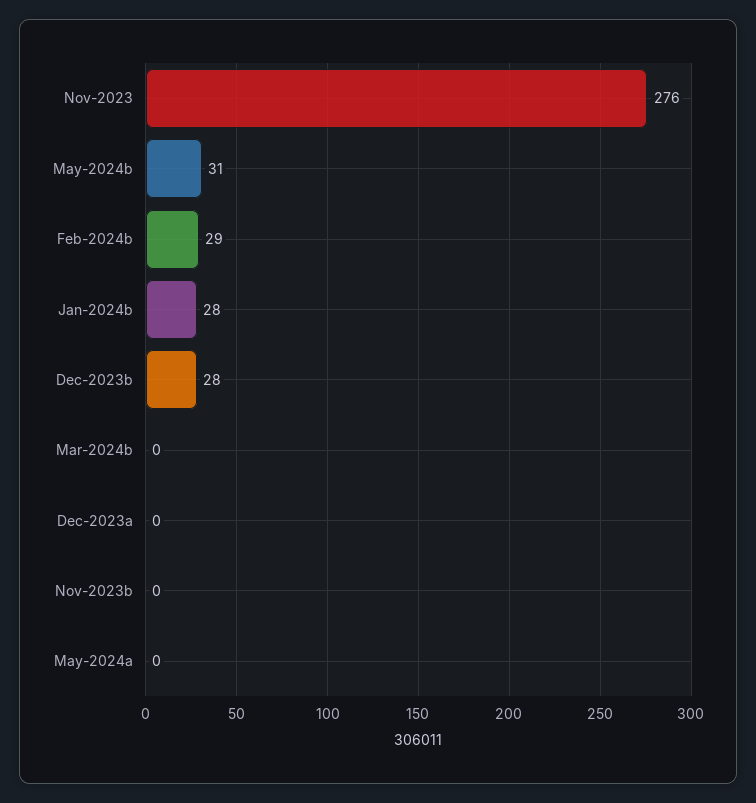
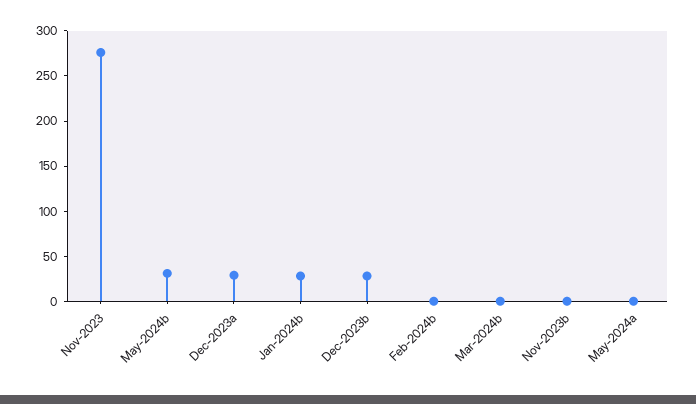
  {
    "Nov-2023": 276,
    "May-2024b": 31,
-   "Feb-2024b": 29,
+   "Feb-2024b": 0,
    "Jan-2024b": 28,
    "Dec-2023b": 28,
    "Mar-2024b": 0,
-   "Dec-2023a": 0,
+   "Dec-2023a": 30,
    "Nov-2023b": 0,
    "May-2024a": 0
  }

